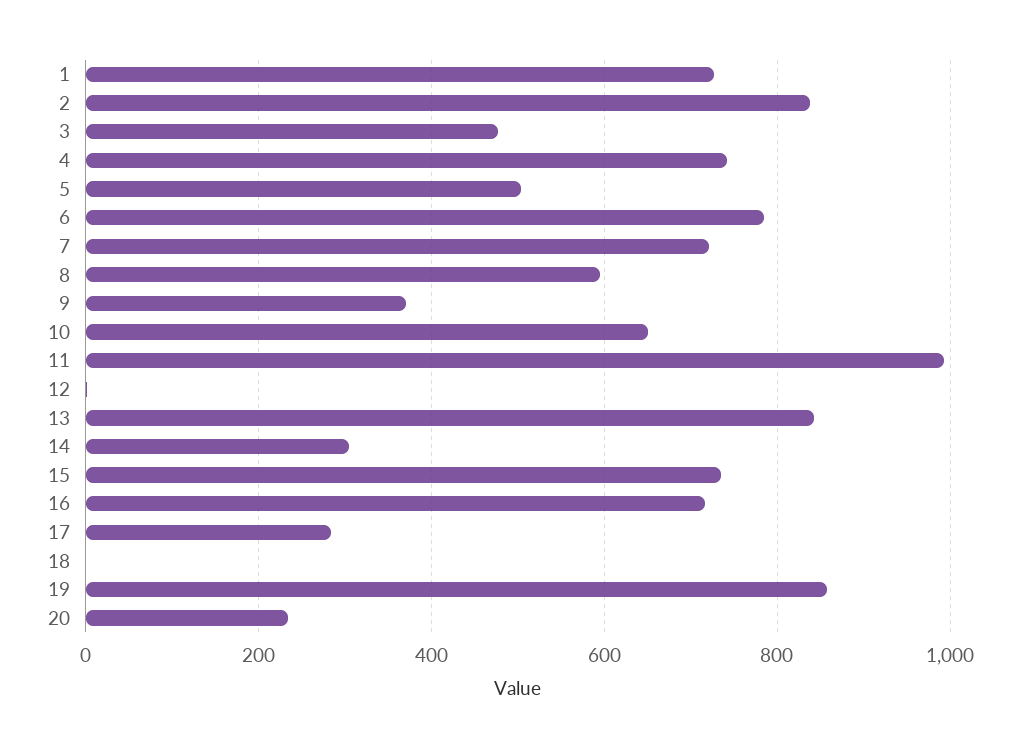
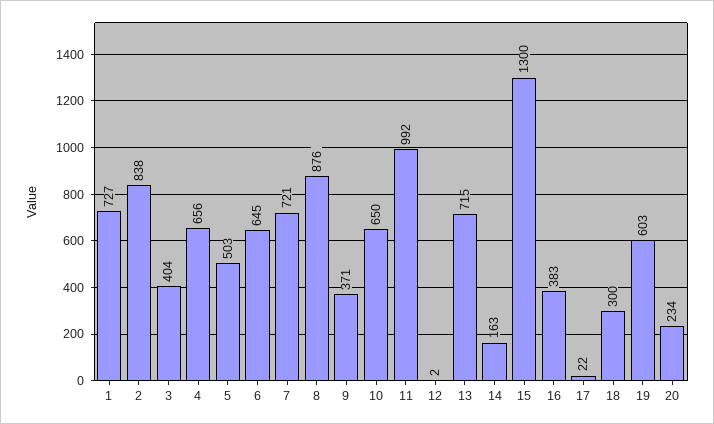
  {
    "1": 727,
    "2": 838,
-   "3": 480,
+   "3": 404,
-   "4": 740,
+   "4": 656,
    "5": 503,
-   "6": 780,
+   "6": 645,
    "7": 721,
-   "8": 600,
+   "8": 876,
    "9": 371,
    "10": 650,
    "11": 992,
    "12": 2,
-   "13": 840,
+   "13": 715,
-   "14": 300,
+   "14": 163,
-   "15": 740,
+   "15": 1300,
-   "16": 720,
+   "16": 383,
-   "17": 280,
+   "17": 22,
-   "18": 0,
+   "18": 300,
-   "19": 860,
+   "19": 603,
    "20": 234
  }

